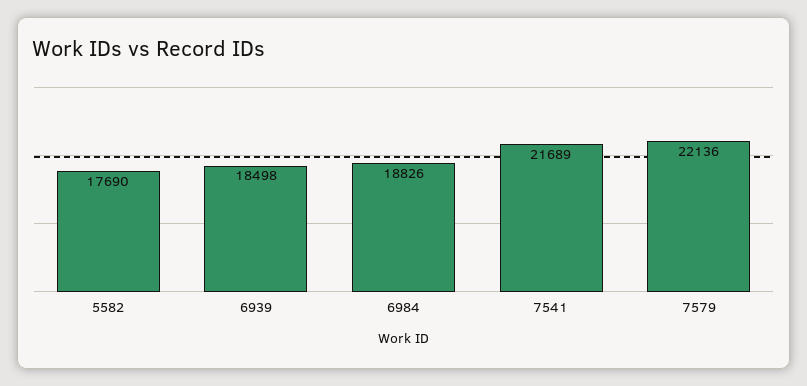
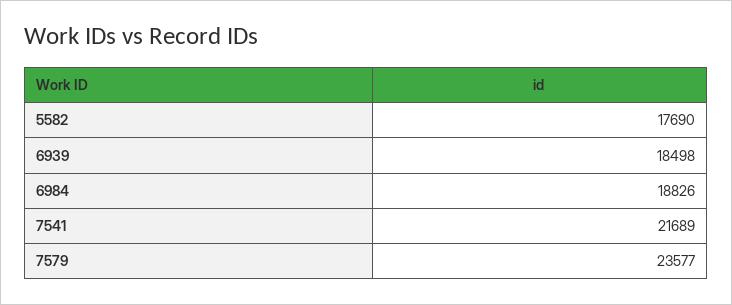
  {
    "5582": 17690,
    "6939": 18498,
    "6984": 18826,
    "7541": 21689,
-   "7579": 22136
+   "7579": 23577
  }

